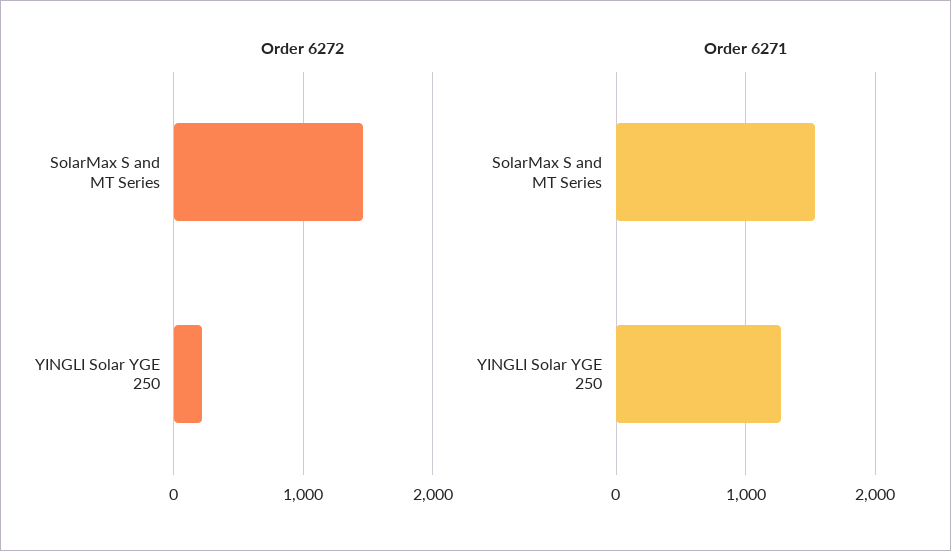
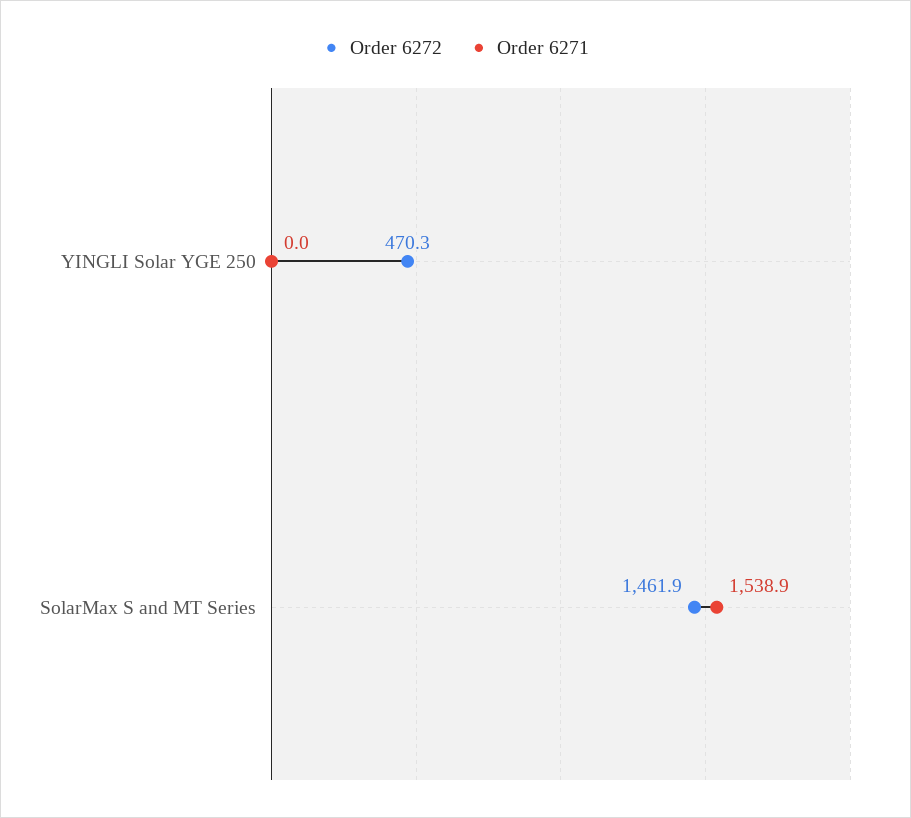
  {
    "Order 6272": {
      "SolarMax S and MT Series": 1461.9,
-     "YINGLI Solar YGE 250": 200
+     "YINGLI Solar YGE 250": 470.3
    },
    "Order 6271": {
      "SolarMax S and MT Series": 1538.9,
-     "YINGLI Solar YGE 250": 1300
+     "YINGLI Solar YGE 250": 0
    }
  }

